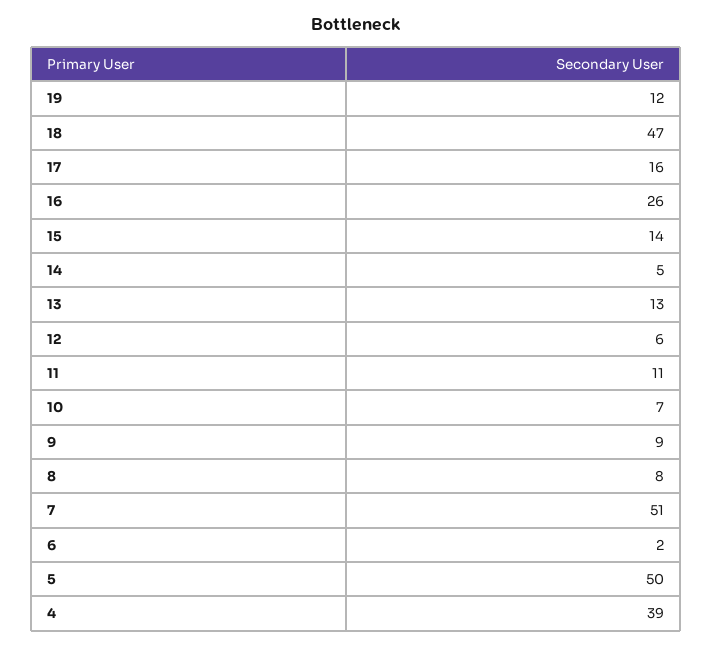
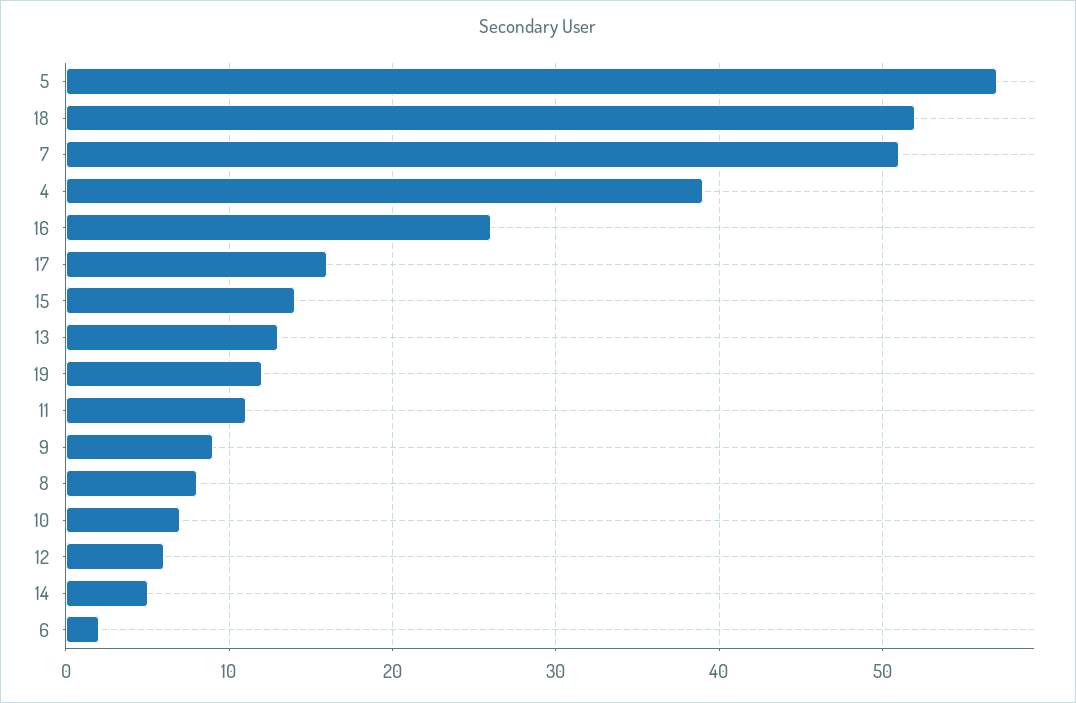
  {
    "19": 12,
-   "18": 47,
+   "18": 52,
    "17": 16,
    "16": 26,
    "15": 14,
    "14": 5,
    "13": 13,
    "12": 6,
    "11": 11,
    "10": 7,
    "9": 9,
    "8": 8,
    "7": 51,
    "6": 2,
-   "5": 50,
+   "5": 57,
    "4": 39
  }

